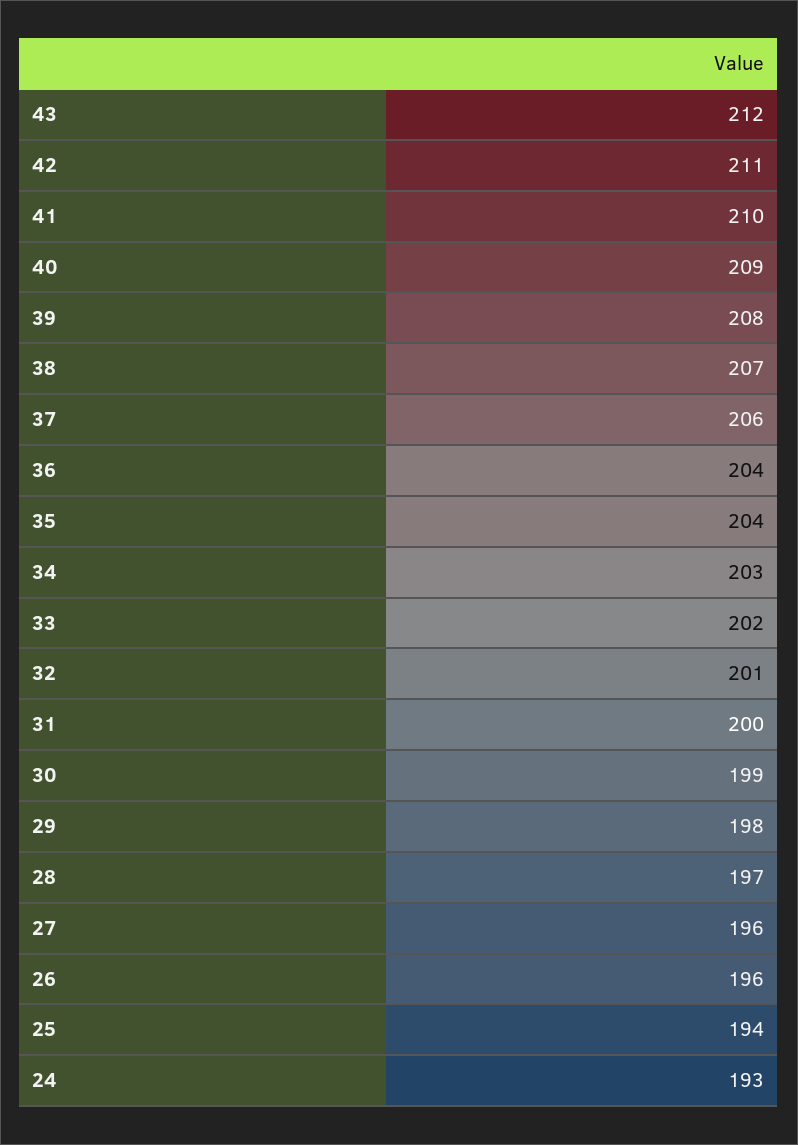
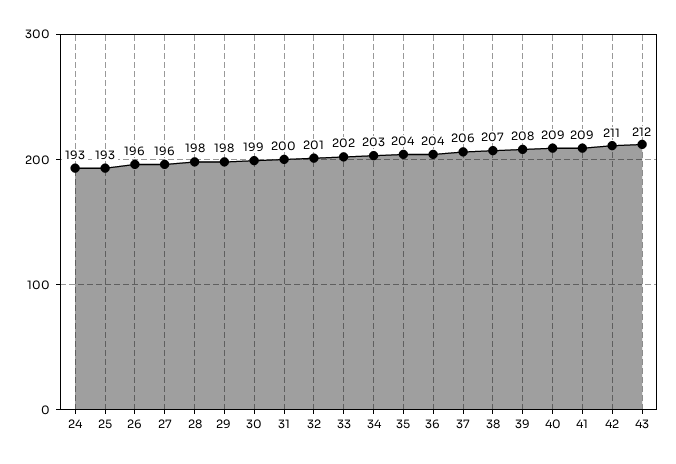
  {
    "43": 212,
    "42": 211,
-   "41": 210,
+   "41": 209,
    "40": 209,
    "39": 208,
    "38": 207,
    "37": 206,
    "36": 204,
    "35": 204,
    "34": 203,
    "33": 202,
    "32": 201,
    "31": 200,
    "30": 199,
    "29": 198,
-   "28": 197,
+   "28": 198,
    "27": 196,
    "26": 196,
-   "25": 194,
+   "25": 193,
    "24": 193
  }

